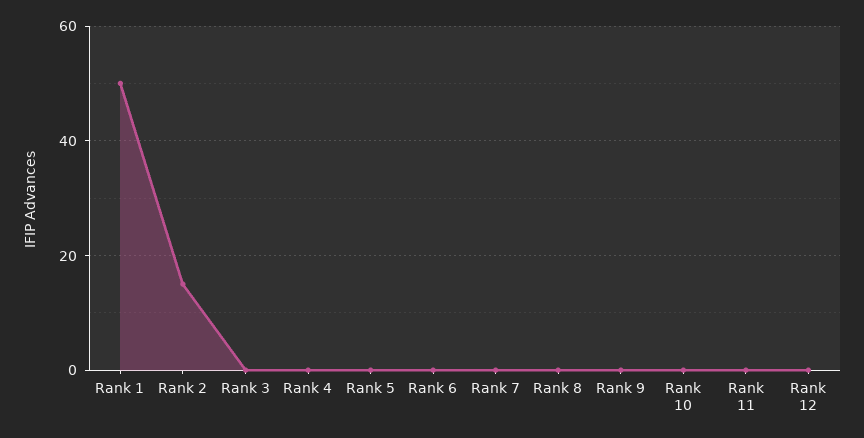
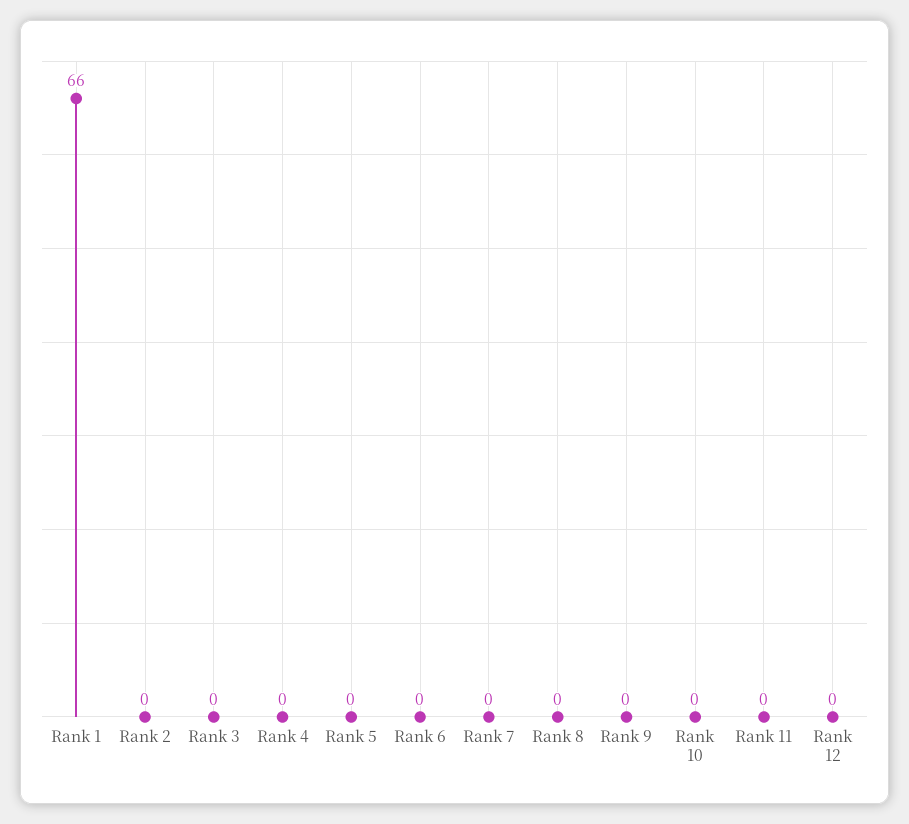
  {
-   "Rank 1": 50,
+   "Rank 1": 66,
-   "Rank 2": 15,
+   "Rank 2": 0,
    "Rank 3": 0,
    "Rank 4": 0,
    "Rank 5": 0,
    "Rank 6": 0,
    "Rank 7": 0,
    "Rank 8": 0,
    "Rank 9": 0,
    "Rank 10": 0,
    "Rank 11": 0,
    "Rank 12": 0
  }

